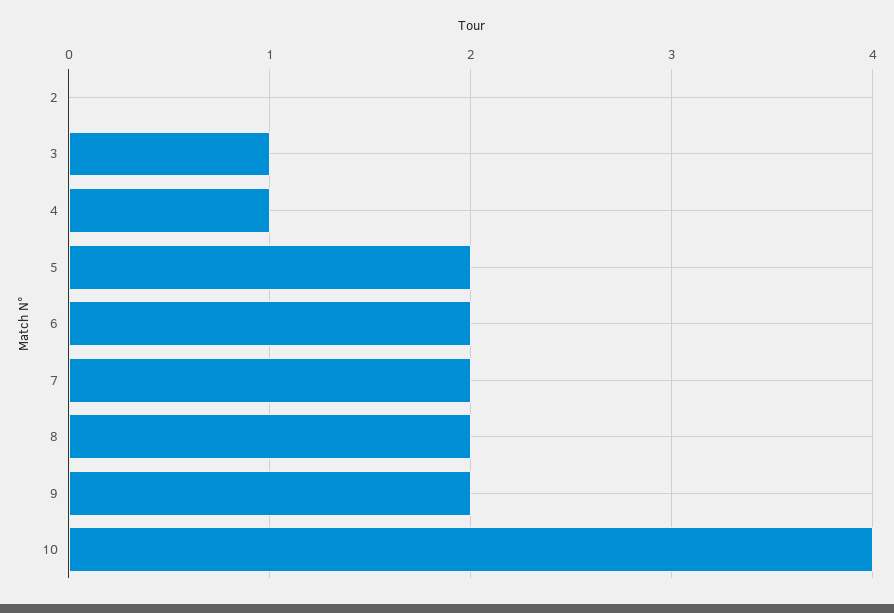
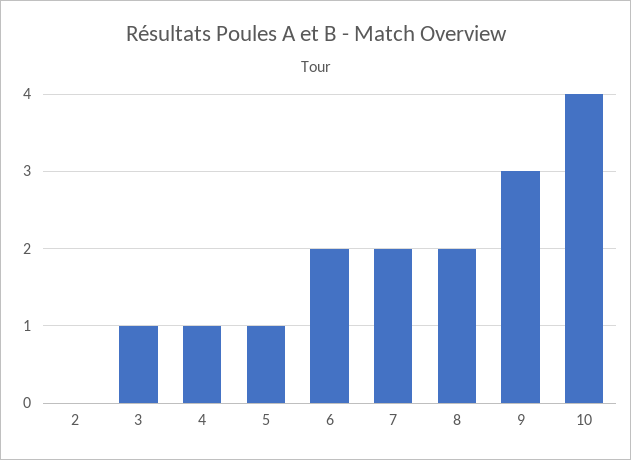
  {
    "2": 0,
    "3": 1,
    "4": 1,
-   "5": 2,
+   "5": 1,
    "6": 2,
    "7": 2,
    "8": 2,
-   "9": 2,
+   "9": 3,
    "10": 4
  }

